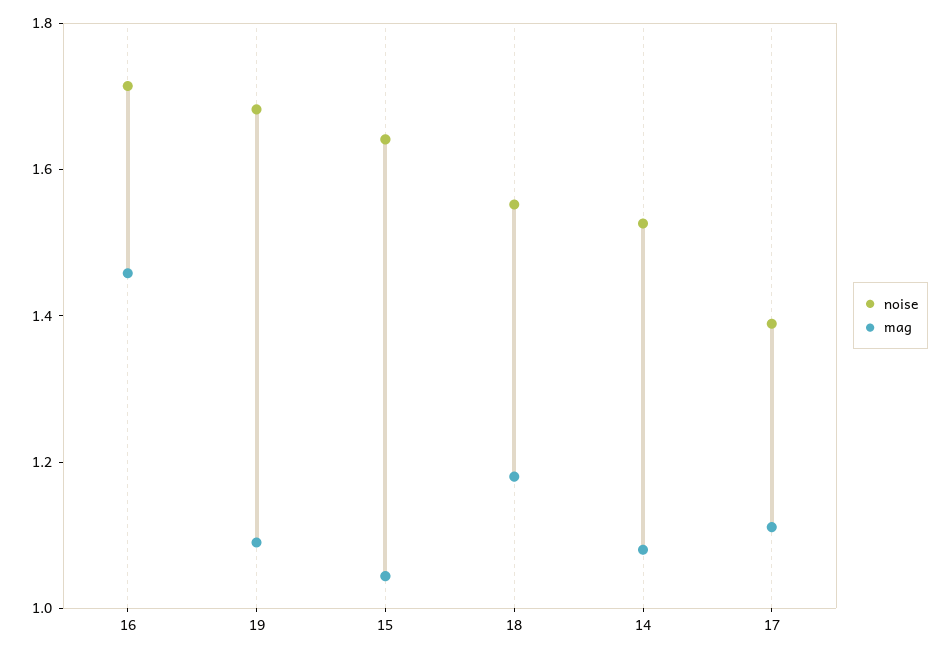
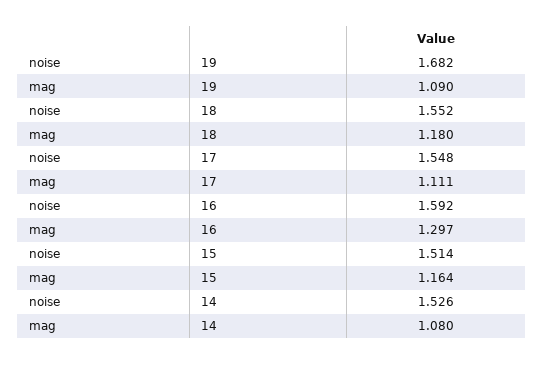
  {
    "noise": {
-     "16": 1.7,
+     "16": 1.592,
      "19": 1.682,
-     "15": 1.65,
+     "15": 1.514,
      "18": 1.552,
      "14": 1.526,
-     "17": 1.4
+     "17": 1.548
    },
    "mag": {
-     "16": 1.45,
+     "16": 1.297,
      "19": 1.09,
-     "15": 1.05,
+     "15": 1.164,
      "18": 1.18,
      "14": 1.08,
      "17": 1.111
    }
  }

